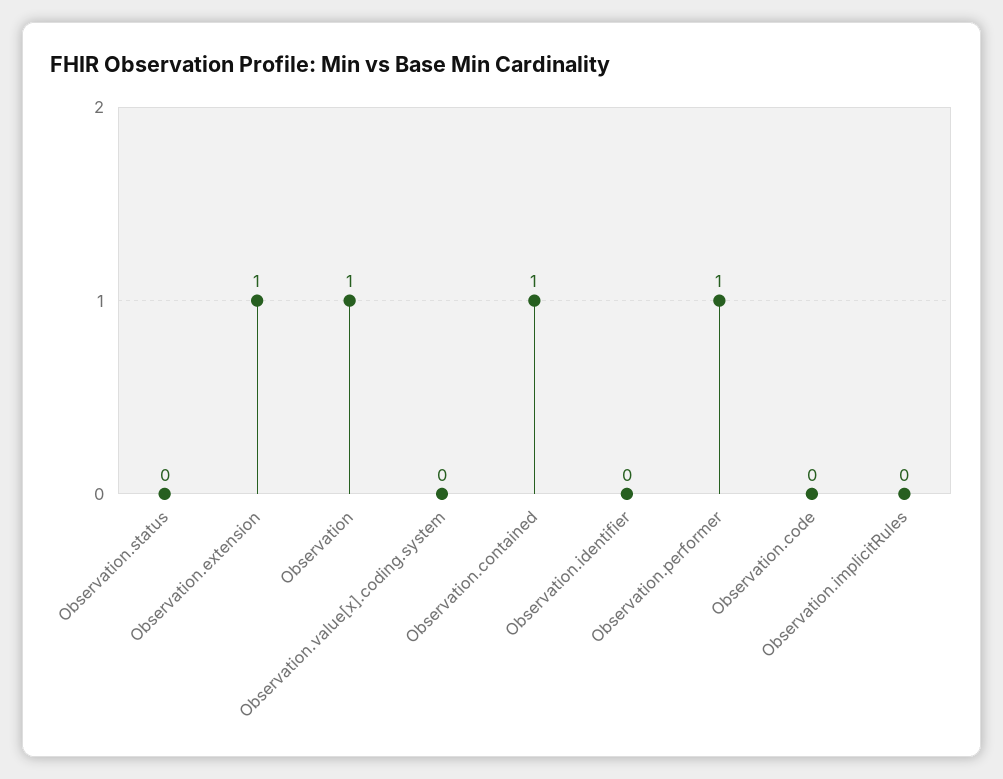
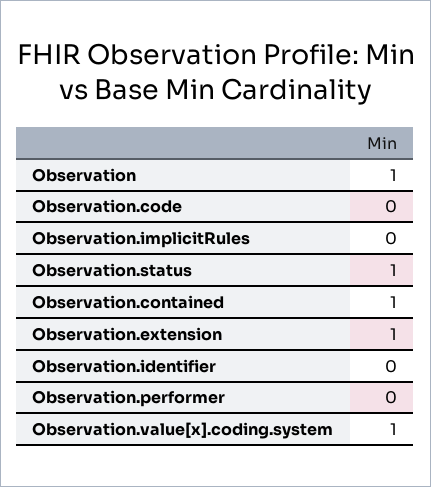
  {
-   "Observation.status": 0,
+   "Observation.status": 1,
    "Observation.extension": 1,
    "Observation": 1,
-   "Observation.value[x].coding.system": 0,
+   "Observation.value[x].coding.system": 1,
    "Observation.contained": 1,
    "Observation.identifier": 0,
-   "Observation.performer": 1,
+   "Observation.performer": 0,
    "Observation.code": 0,
    "Observation.implicitRules": 0
  }

